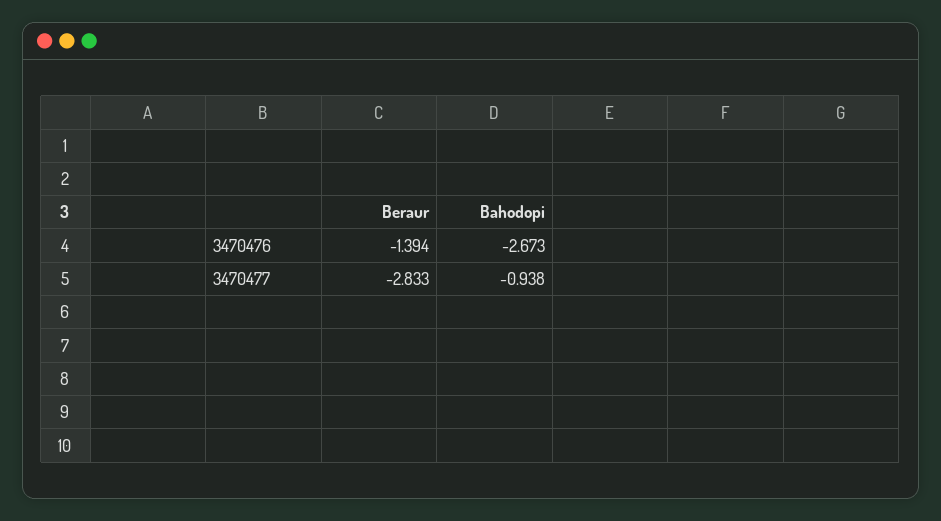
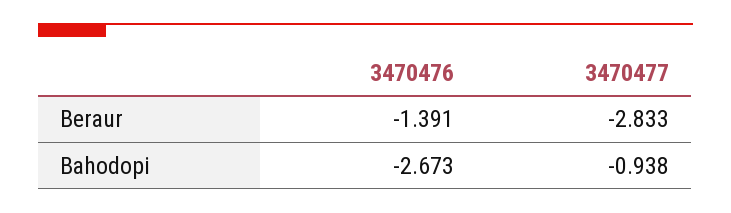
  {
    "Beraur": {
-     "3470476": -1.394,
+     "3470476": -1.391,
      "3470477": -2.833
    },
    "Bahodopi": {
      "3470476": -2.673,
      "3470477": -0.938
    }
  }

